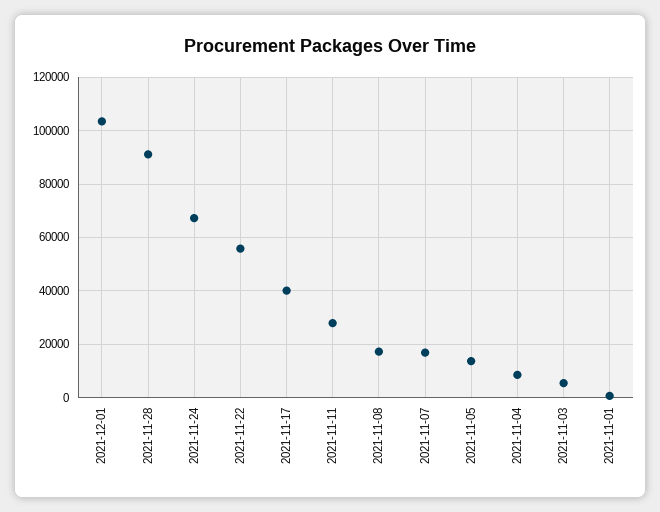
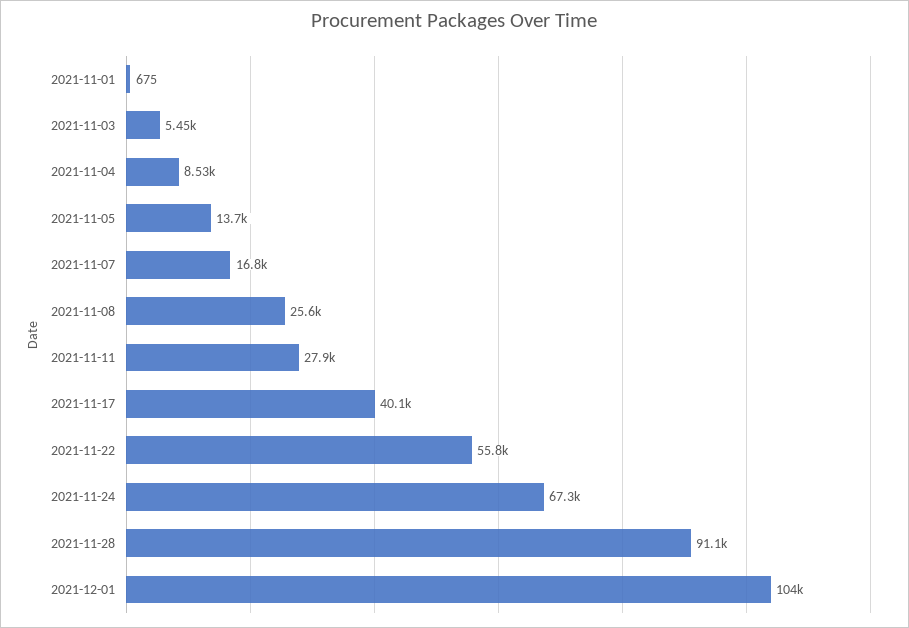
  {
    "2021-12-01": 104000,
    "2021-11-28": 91100,
    "2021-11-24": 67300,
    "2021-11-22": 55800,
    "2021-11-17": 40100,
    "2021-11-11": 27900,
-   "2021-11-08": 17500,
+   "2021-11-08": 25600,
    "2021-11-07": 16800,
    "2021-11-05": 13700,
    "2021-11-04": 8530,
    "2021-11-03": 5450,
    "2021-11-01": 675
  }

